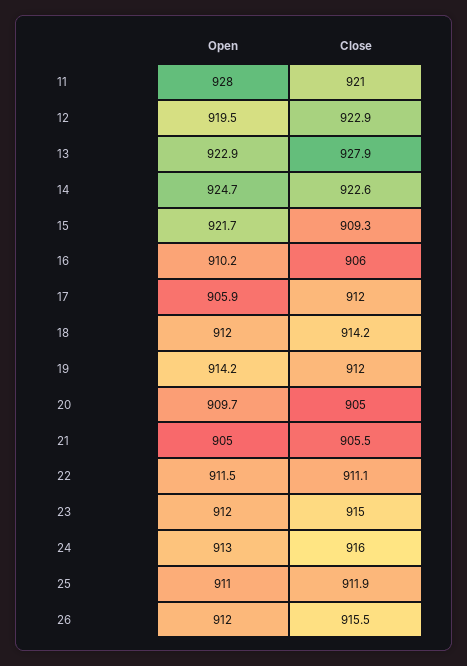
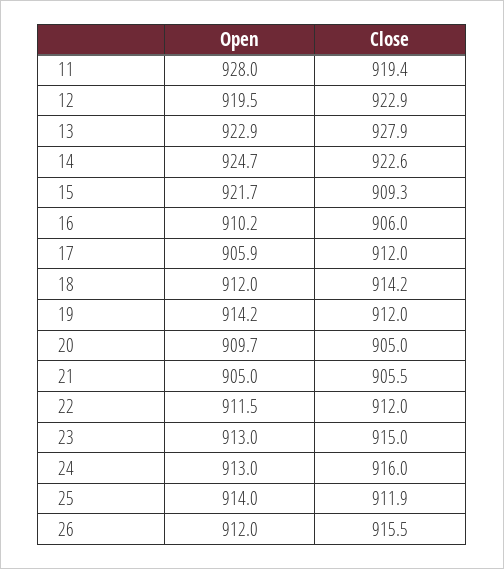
  {
    "Open": {
      "11": 928,
      "12": 919.5,
      "13": 922.9,
      "14": 924.7,
      "15": 921.7,
      "16": 910.2,
      "17": 905.9,
      "18": 912,
      "19": 914.2,
      "20": 909.7,
      "21": 905,
      "22": 911.5,
-     "23": 912,
+     "23": 913,
      "24": 913,
-     "25": 911,
+     "25": 914,
      "26": 912
    },
    "Close": {
-     "11": 921,
+     "11": 919.4,
      "12": 922.9,
      "13": 927.9,
      "14": 922.6,
      "15": 909.3,
      "16": 906,
      "17": 912,
      "18": 914.2,
      "19": 912,
      "20": 905,
      "21": 905.5,
-     "22": 911.1,
+     "22": 912,
      "23": 915,
      "24": 916,
      "25": 911.9,
      "26": 915.5
    }
  }

